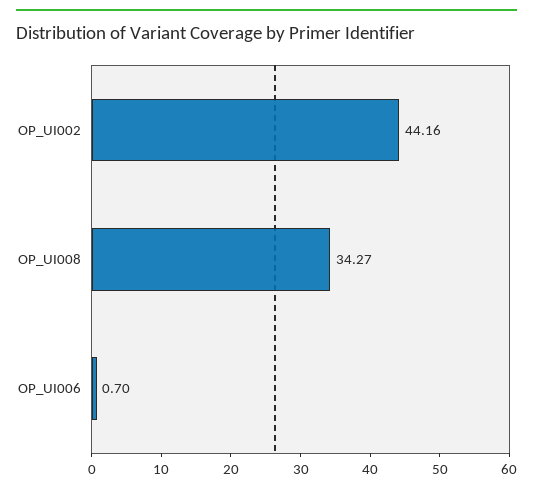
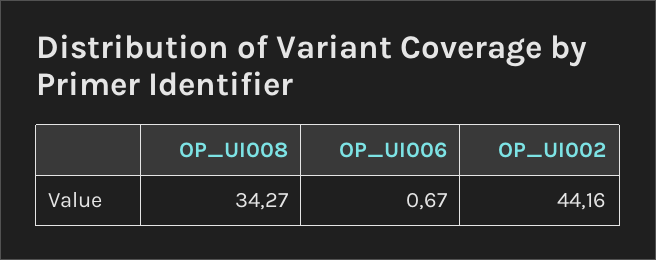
  {
    "OP_UI002": 44.16,
    "OP_UI008": 34.27,
-   "OP_UI006": 0.7
+   "OP_UI006": 0.67
  }

